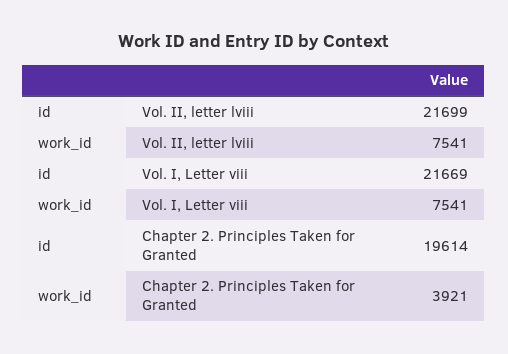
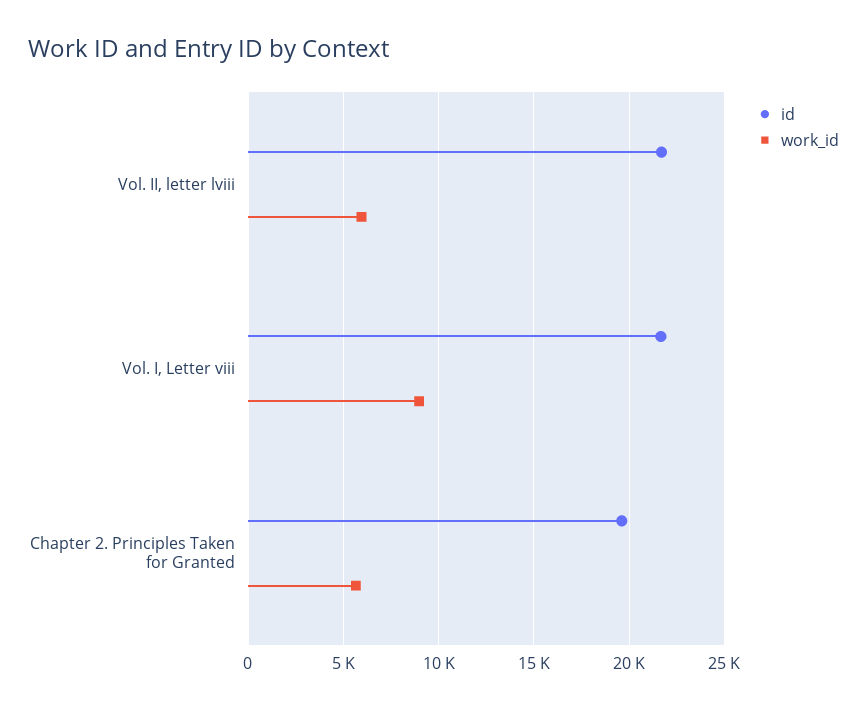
  {
    "id": {
      "Vol. II, letter lviii": 21699,
      "Vol. I, Letter viii": 21669,
      "Chapter 2. Principles Taken for Granted": 19614
    },
    "work_id": {
-     "Vol. II, letter lviii": 7541,
+     "Vol. II, letter lviii": 6000,
-     "Vol. I, Letter viii": 7541,
+     "Vol. I, Letter viii": 9000,
-     "Chapter 2. Principles Taken for Granted": 3921
+     "Chapter 2. Principles Taken for Granted": 5500
    }
  }

